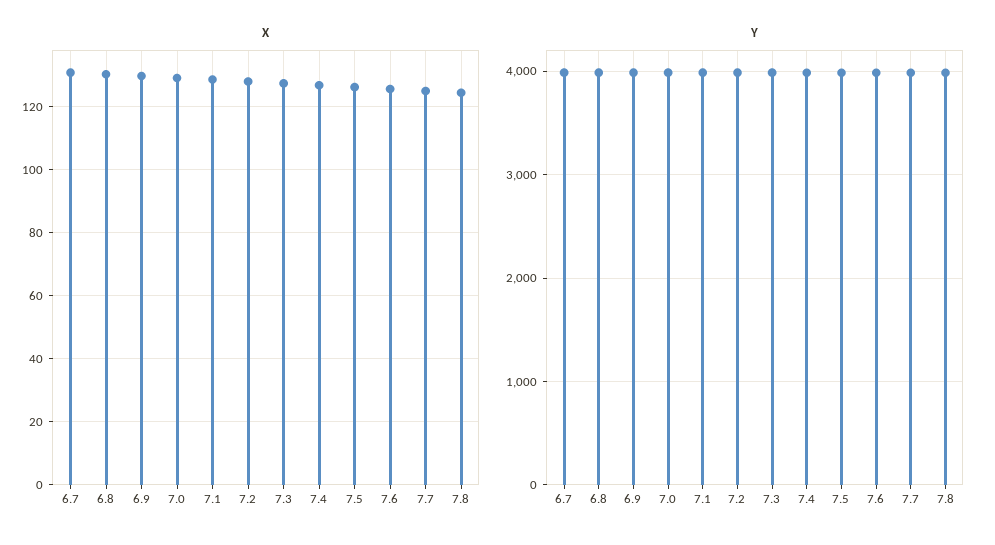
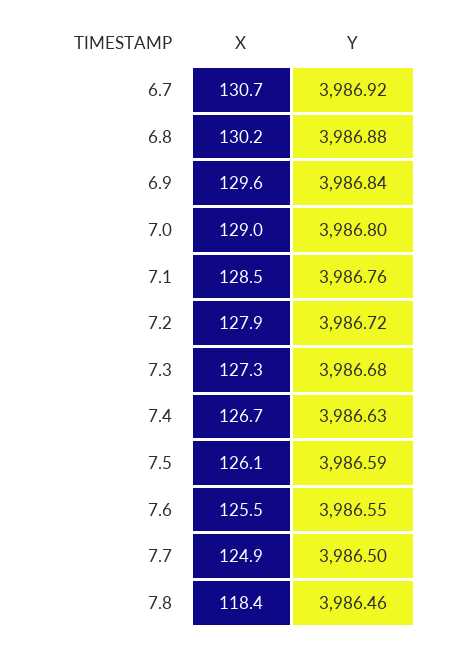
  {
    "X": {
      "6.7": 130.7,
      "6.8": 130.2,
      "6.9": 129.6,
      "7.0": 129,
      "7.1": 128.5,
      "7.2": 127.9,
      "7.3": 127.3,
      "7.4": 126.7,
      "7.5": 126.1,
      "7.6": 125.5,
      "7.7": 124.9,
-     "7.8": 124
+     "7.8": 118.4
    },
    "Y": {
      "6.7": 3986.92,
      "6.8": 3986.88,
      "6.9": 3986.84,
      "7.0": 3986.8,
      "7.1": 3986.76,
      "7.2": 3986.72,
      "7.3": 3986.68,
      "7.4": 3986.63,
      "7.5": 3986.59,
      "7.6": 3986.55,
      "7.7": 3986.5,
      "7.8": 3986.46
    }
  }

